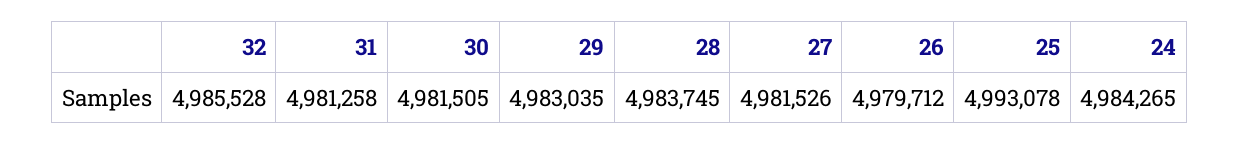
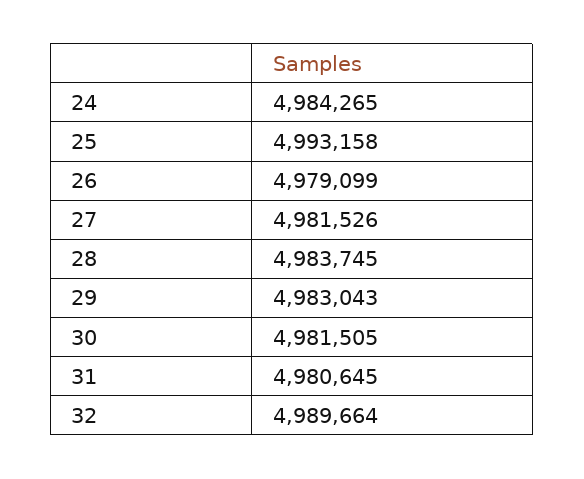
  {
-   "32": 4985528,
+   "32": 4989664,
-   "31": 4981258,
+   "31": 4980645,
    "30": 4981505,
-   "29": 4983035,
+   "29": 4983043,
    "28": 4983745,
    "27": 4981526,
-   "26": 4979712,
+   "26": 4979099,
-   "25": 4993078,
+   "25": 4993158,
    "24": 4984265
  }

